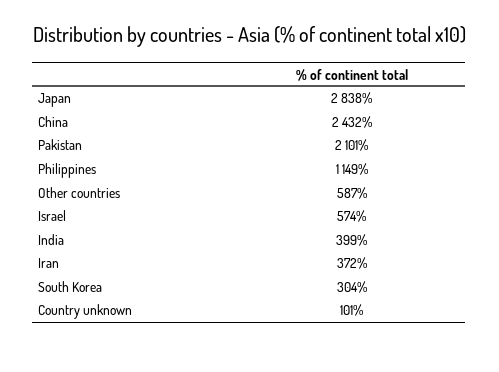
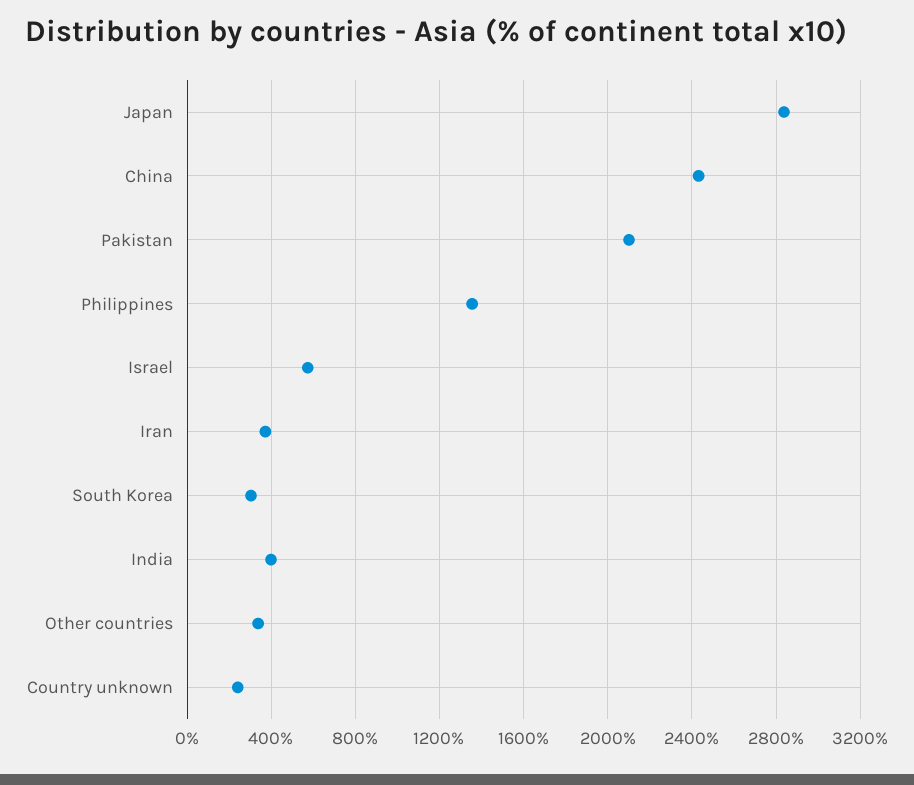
  {
    "Japan": 2838,
    "China": 2432,
    "Pakistan": 2101,
-   "Philippines": 1149,
+   "Philippines": 1350,
-   "Other countries": 587,
+   "Other countries": 350,
    "Israel": 574,
    "India": 399,
    "Iran": 372,
    "South Korea": 304,
-   "Country unknown": 101
+   "Country unknown": 250
  }

